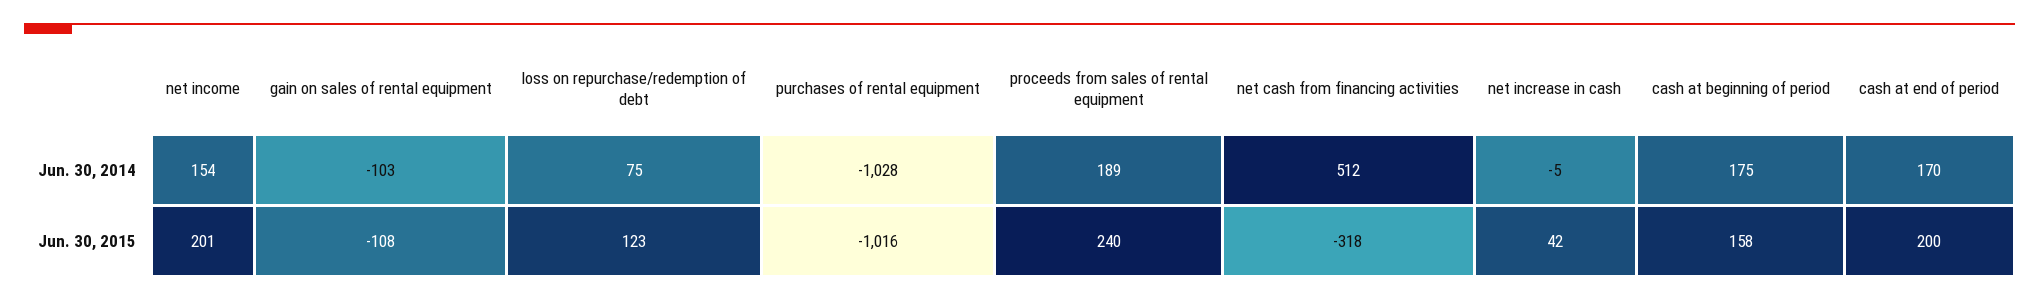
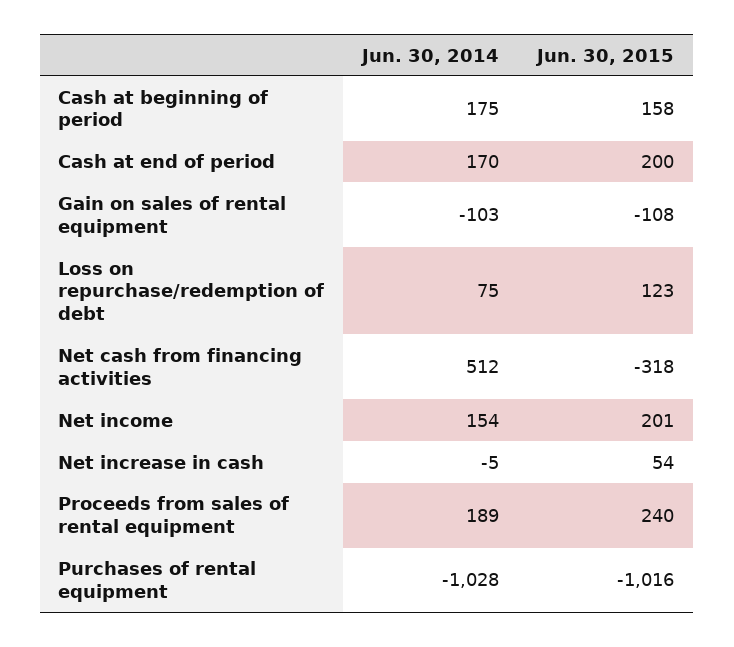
  {
    "net income": {
      "Jun. 30, 2014": 154,
      "Jun. 30, 2015": 201
    },
    "gain on sales of rental equipment": {
      "Jun. 30, 2014": -103,
      "Jun. 30, 2015": -108
    },
    "loss on repurchase/redemption of debt": {
      "Jun. 30, 2014": 75,
      "Jun. 30, 2015": 123
    },
    "purchases of rental equipment": {
      "Jun. 30, 2014": -1028,
      "Jun. 30, 2015": -1016
    },
    "proceeds from sales of rental equipment": {
      "Jun. 30, 2014": 189,
      "Jun. 30, 2015": 240
    },
    "net cash from financing activities": {
      "Jun. 30, 2014": 512,
      "Jun. 30, 2015": -318
    },
    "net increase in cash": {
      "Jun. 30, 2014": -5,
-     "Jun. 30, 2015": 42
+     "Jun. 30, 2015": 54
    },
    "cash at beginning of period": {
      "Jun. 30, 2014": 175,
      "Jun. 30, 2015": 158
    },
    "cash at end of period": {
      "Jun. 30, 2014": 170,
      "Jun. 30, 2015": 200
    }
  }

